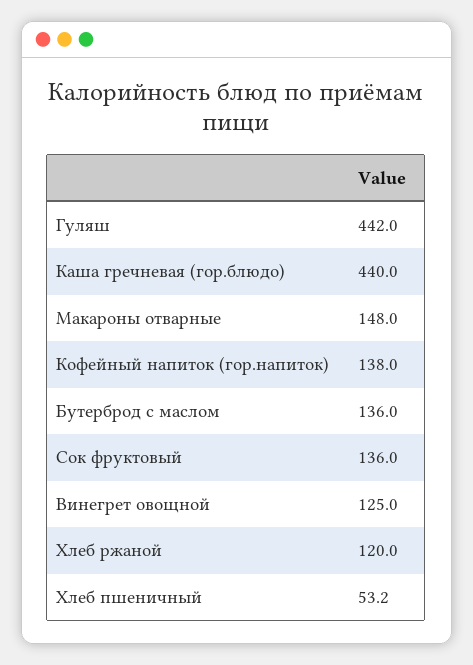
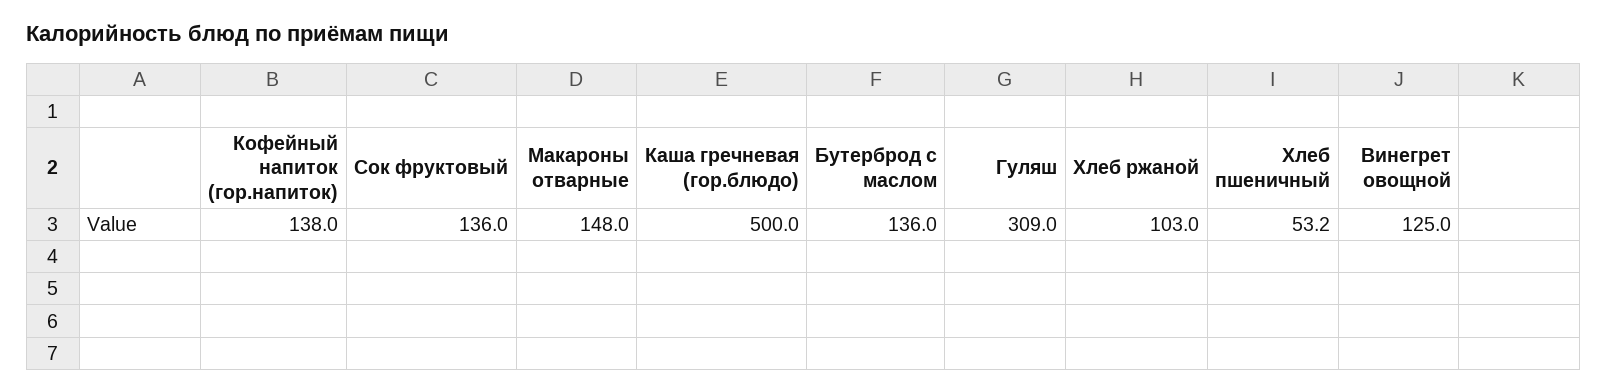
  {
-   "Гуляш": 442,
+   "Гуляш": 309,
-   "Каша гречневая (гор.блюдо)": 440,
+   "Каша гречневая (гор.блюдо)": 500,
    "Макароны отварные": 148,
    "Кофейный напиток (гор.напиток)": 138,
    "Бутерброд с маслом": 136,
    "Сок фруктовый": 136,
    "Винегрет овощной": 125,
-   "Хлеб ржаной": 120,
+   "Хлеб ржаной": 103,
    "Хлеб пшеничный": 53.2
  }

